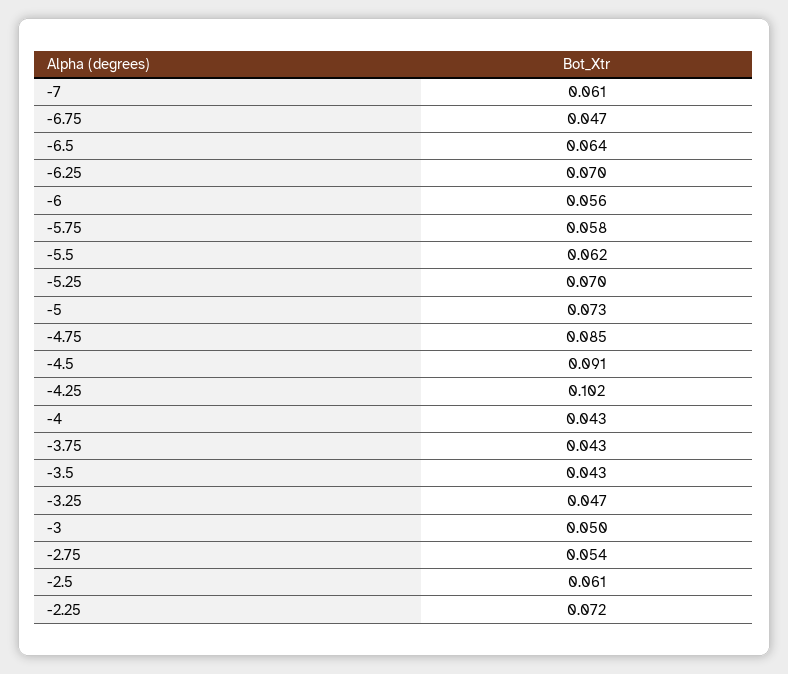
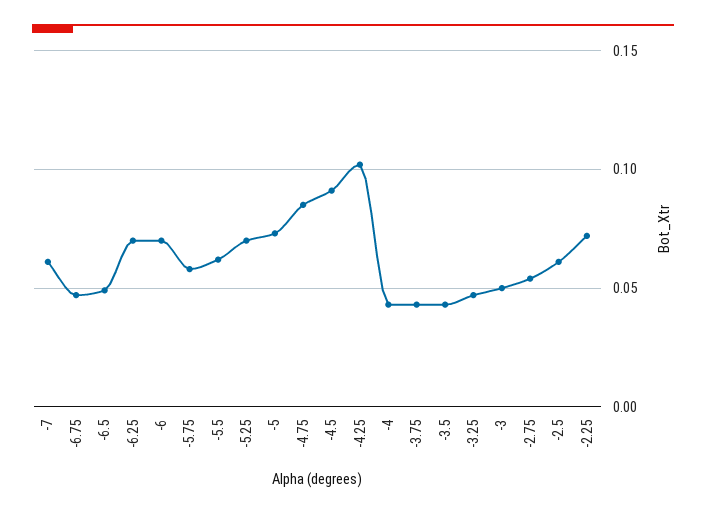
  {
    "-7": 0.061,
    "-6.75": 0.047,
-   "-6.5": 0.064,
+   "-6.5": 0.05,
    "-6.25": 0.07,
-   "-6": 0.056,
+   "-6": 0.07,
    "-5.75": 0.058,
    "-5.5": 0.062,
    "-5.25": 0.07,
    "-5": 0.073,
    "-4.75": 0.085,
    "-4.5": 0.091,
    "-4.25": 0.102,
    "-4": 0.043,
    "-3.75": 0.043,
    "-3.5": 0.043,
    "-3.25": 0.047,
    "-3": 0.05,
    "-2.75": 0.054,
    "-2.5": 0.061,
    "-2.25": 0.072
  }

